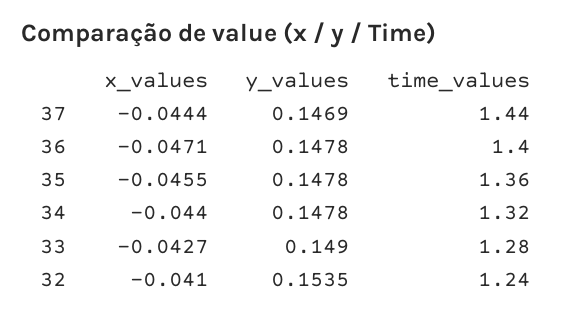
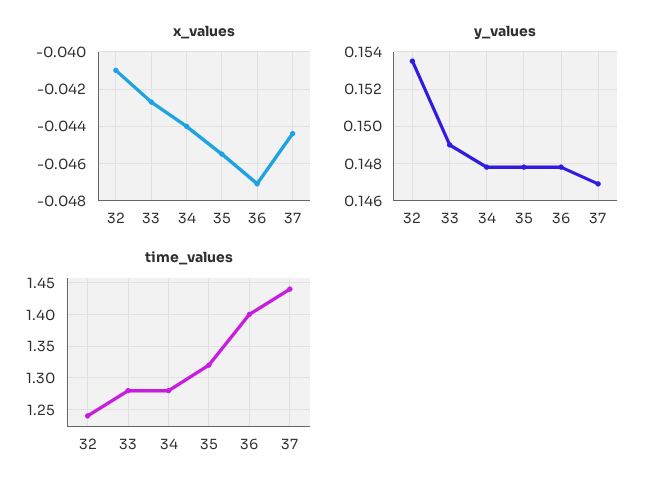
  {
    "x_values": {
      "37": -0.0444,
      "36": -0.0471,
      "35": -0.0455,
      "34": -0.044,
      "33": -0.0427,
      "32": -0.041
    },
    "y_values": {
      "37": 0.1469,
      "36": 0.1478,
      "35": 0.1478,
      "34": 0.1478,
      "33": 0.149,
      "32": 0.1535
    },
    "time_values": {
      "37": 1.44,
      "36": 1.4,
-     "35": 1.36,
+     "35": 1.32,
-     "34": 1.32,
+     "34": 1.28,
      "33": 1.28,
      "32": 1.24
    }
  }

